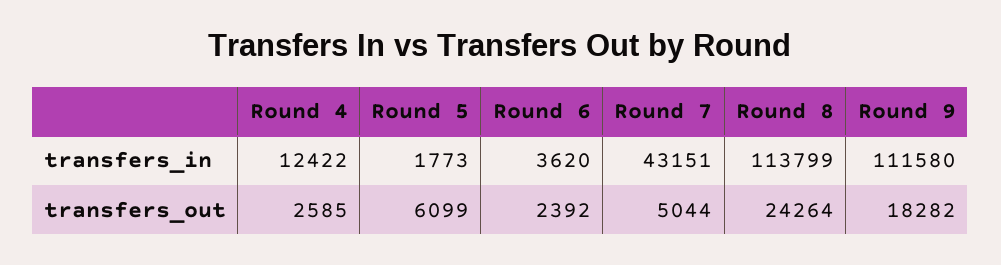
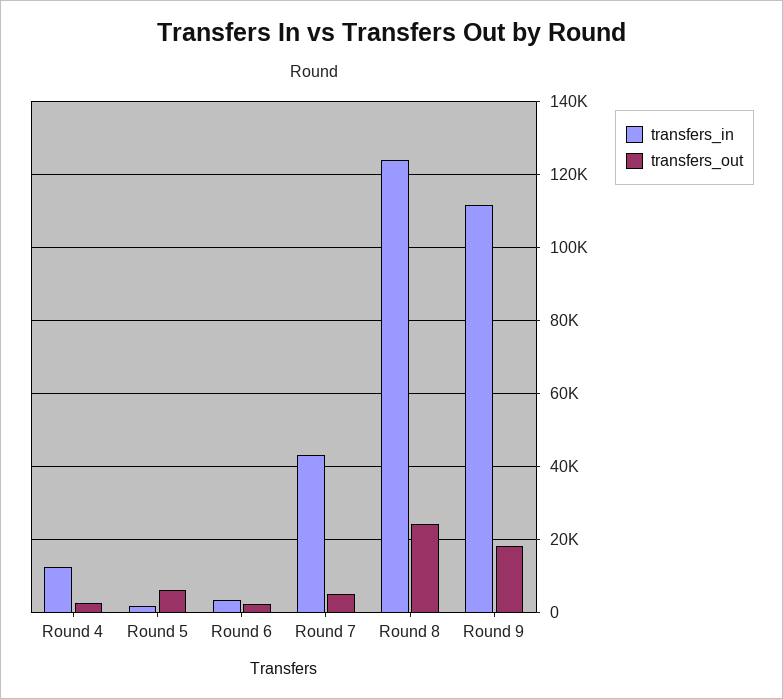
  {
    "transfers_in": {
      "Round 4": 12422,
      "Round 5": 1773,
      "Round 6": 3620,
      "Round 7": 43151,
-     "Round 8": 113799,
+     "Round 8": 124000,
      "Round 9": 111580
    },
    "transfers_out": {
      "Round 4": 2585,
      "Round 5": 6099,
      "Round 6": 2392,
      "Round 7": 5044,
      "Round 8": 24264,
      "Round 9": 18282
    }
  }

